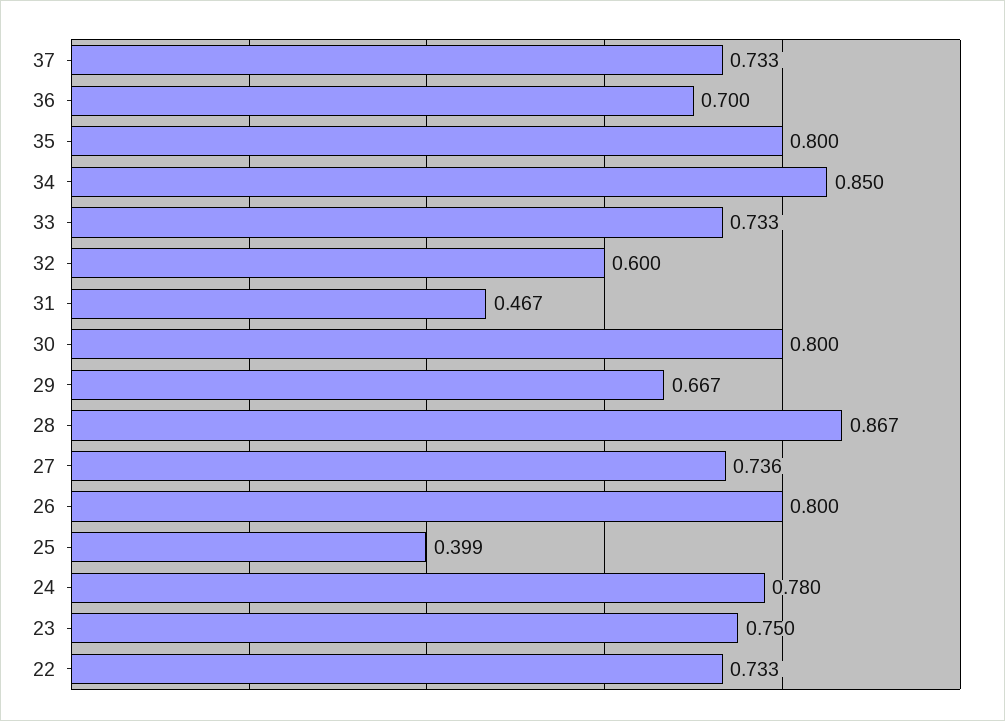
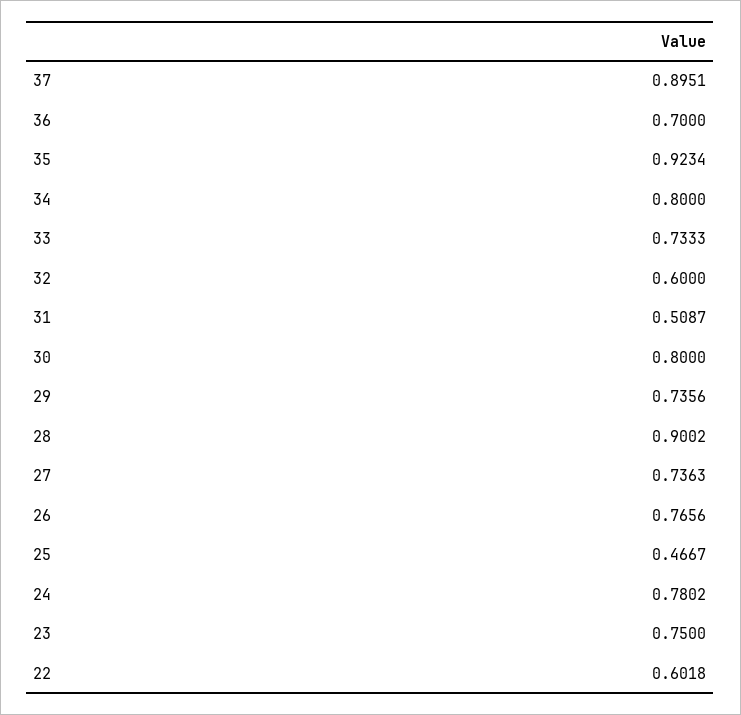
  {
-   "37": 0.733,
+   "37": 0.8951,
    "36": 0.7,
-   "35": 0.8,
+   "35": 0.9234,
-   "34": 0.85,
+   "34": 0.8,
    "33": 0.7333,
    "32": 0.6,
-   "31": 0.467,
+   "31": 0.5087,
    "30": 0.8,
-   "29": 0.667,
+   "29": 0.7356,
-   "28": 0.867,
+   "28": 0.9002,
    "27": 0.7363,
-   "26": 0.8,
+   "26": 0.7656,
-   "25": 0.399,
+   "25": 0.4667,
    "24": 0.7802,
    "23": 0.75,
-   "22": 0.733
+   "22": 0.6018
  }

